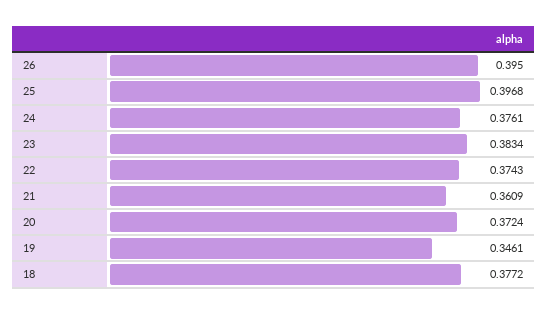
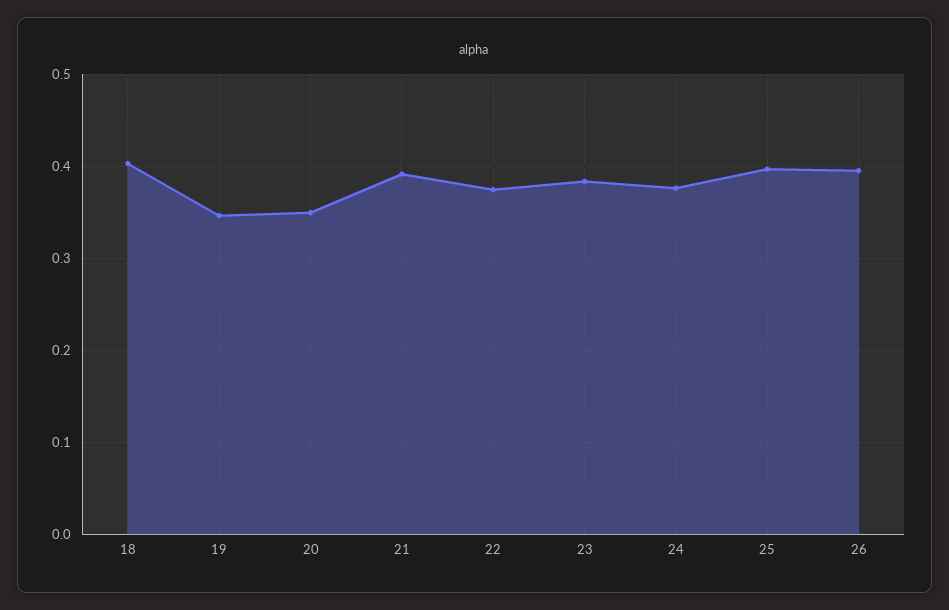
  {
    "26": 0.395,
    "25": 0.3968,
    "24": 0.3761,
    "23": 0.3834,
    "22": 0.3743,
-   "21": 0.3609,
+   "21": 0.39,
-   "20": 0.3724,
+   "20": 0.35,
    "19": 0.3461,
-   "18": 0.3772
+   "18": 0.4
  }

